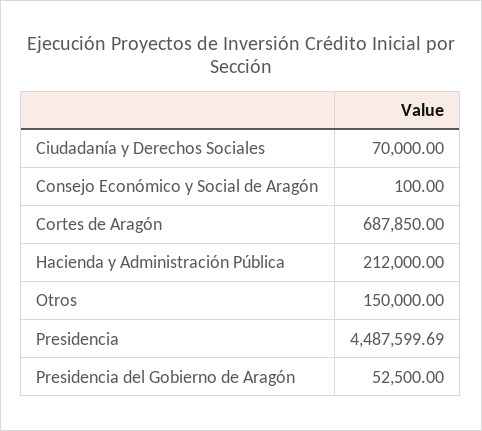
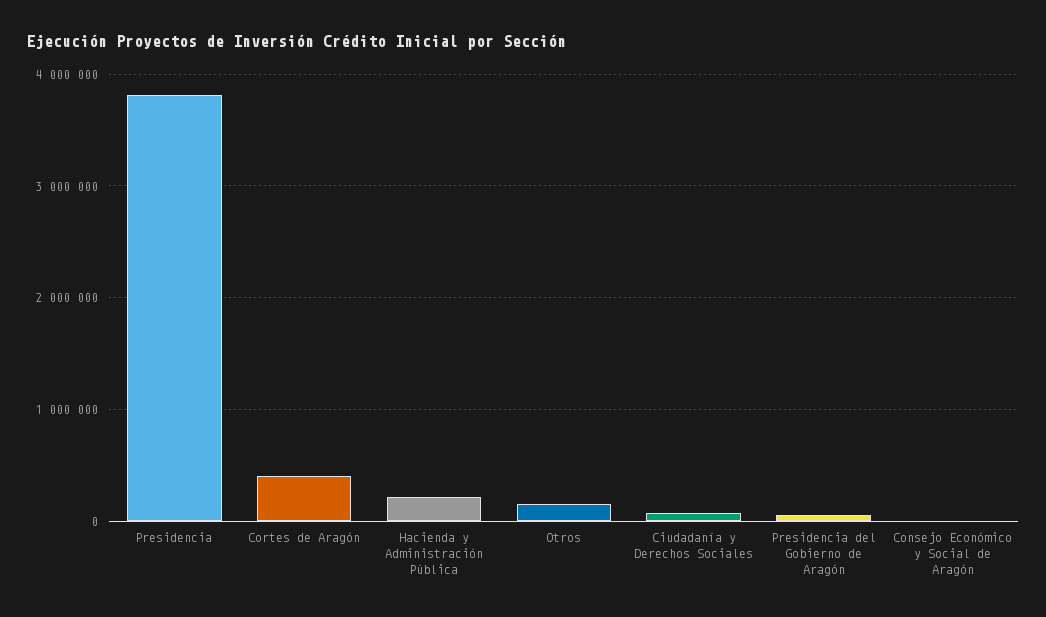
  {
    "Ciudadanía y Derechos Sociales": 70000,
    "Consejo Económico y Social de Aragón": 100,
-   "Cortes de Aragón": 687850,
+   "Cortes de Aragón": 400000,
    "Hacienda y Administración Pública": 212000,
    "Otros": 150000,
-   "Presidencia": 4487599.69,
+   "Presidencia": 3800000,
    "Presidencia del Gobierno de Aragón": 52500
  }

